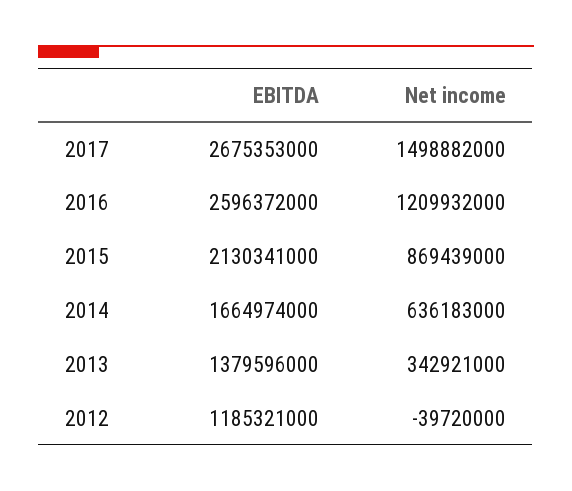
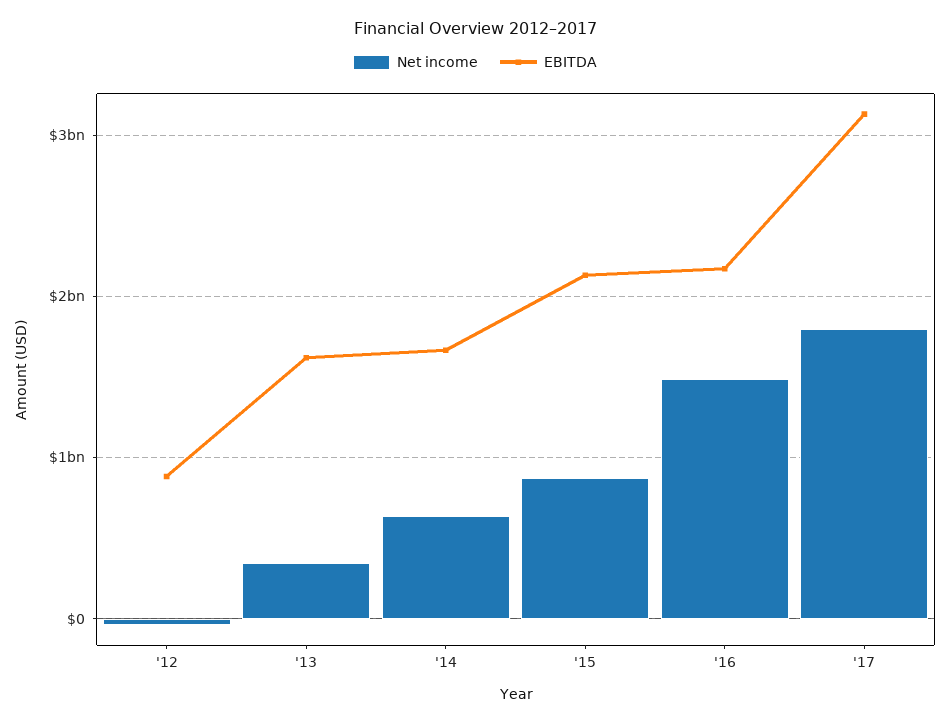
  {
    "EBITDA": {
-     "2017": 2675353000,
+     "2017": 3100000000,
-     "2016": 2596372000,
+     "2016": 2200000000,
      "2015": 2130341000,
      "2014": 1664974000,
-     "2013": 1379596000,
+     "2013": 1600000000,
-     "2012": 1185321000
+     "2012": 900000000
    },
    "Net income": {
-     "2017": 1498882000,
+     "2017": 1800000000,
-     "2016": 1209932000,
+     "2016": 1500000000,
      "2015": 869439000,
      "2014": 636183000,
      "2013": 342921000,
      "2012": -39720000
    }
  }

